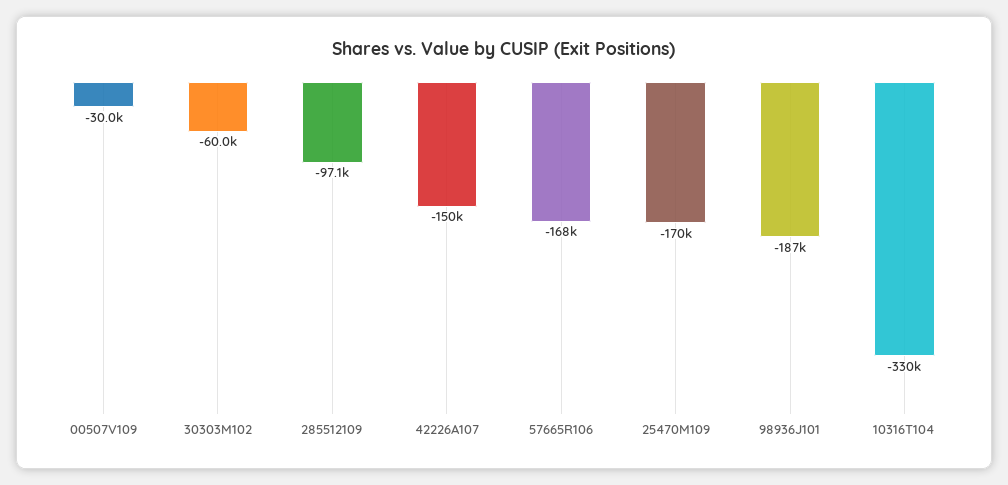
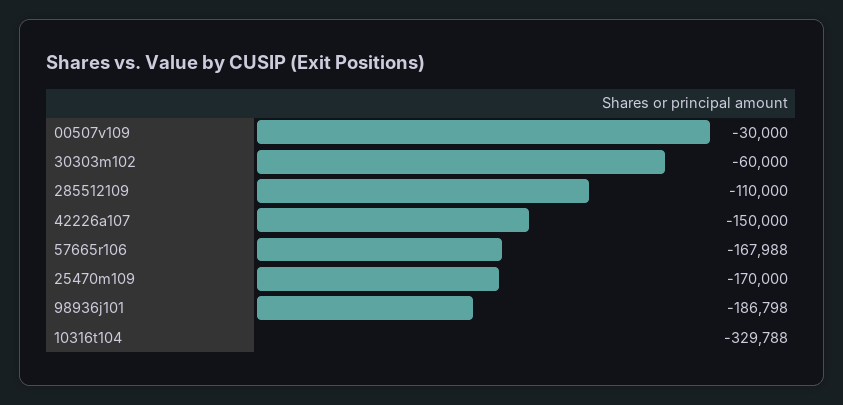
  {
    "00507V109": -30000,
    "30303M102": -60000,
-   "285512109": -97100,
+   "285512109": -110000,
    "42226A107": -150000,
    "57665R106": -167988,
    "25470M109": -170000,
    "98936J101": -186798,
    "10316T104": -329788
  }

